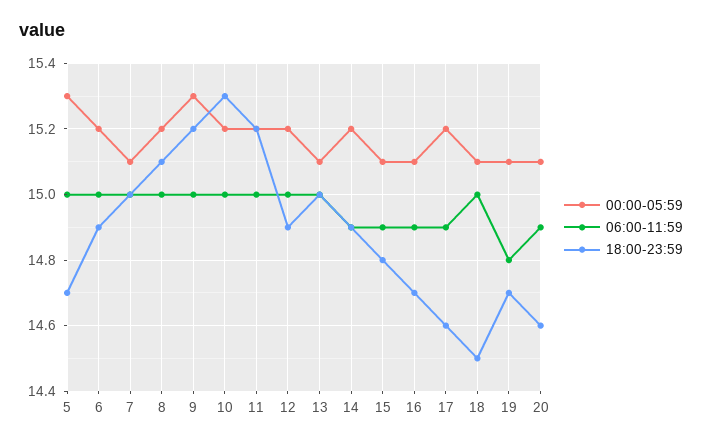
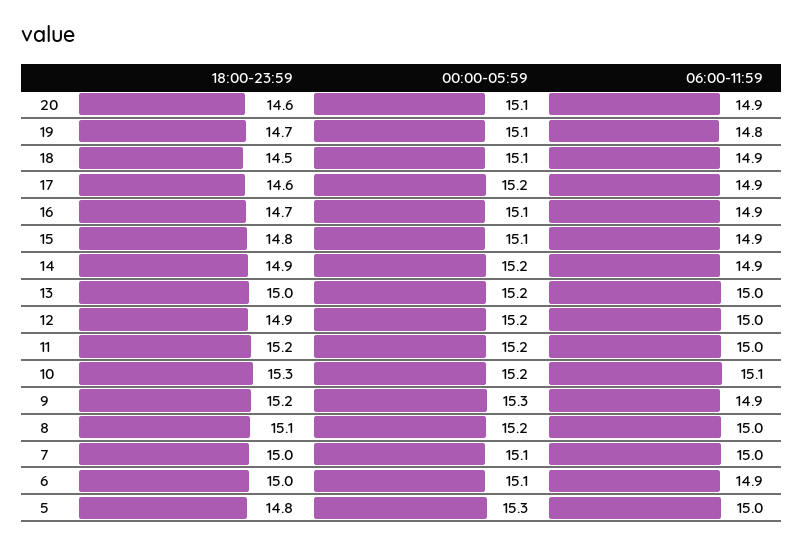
  {
    "00:00-05:59": {
      "5": 15.3,
-     "6": 15.2,
+     "6": 15.1,
      "7": 15.1,
      "8": 15.2,
      "9": 15.3,
      "10": 15.2,
      "11": 15.2,
      "12": 15.2,
-     "13": 15.1,
+     "13": 15.2,
      "14": 15.2,
      "15": 15.1,
      "16": 15.1,
      "17": 15.2,
      "18": 15.1,
      "19": 15.1,
      "20": 15.1
    },
    "06:00-11:59": {
      "5": 15,
-     "6": 15,
+     "6": 14.9,
      "7": 15,
      "8": 15,
-     "9": 15,
+     "9": 14.9,
-     "10": 15,
+     "10": 15.1,
      "11": 15,
      "12": 15,
      "13": 15,
      "14": 14.9,
      "15": 14.9,
      "16": 14.9,
      "17": 14.9,
-     "18": 15,
+     "18": 14.9,
      "19": 14.8,
      "20": 14.9
    },
    "18:00-23:59": {
-     "5": 14.7,
+     "5": 14.8,
-     "6": 14.9,
+     "6": 15,
      "7": 15,
      "8": 15.1,
      "9": 15.2,
      "10": 15.3,
      "11": 15.2,
      "12": 14.9,
      "13": 15,
      "14": 14.9,
      "15": 14.8,
      "16": 14.7,
      "17": 14.6,
      "18": 14.5,
      "19": 14.7,
      "20": 14.6
    }
  }

